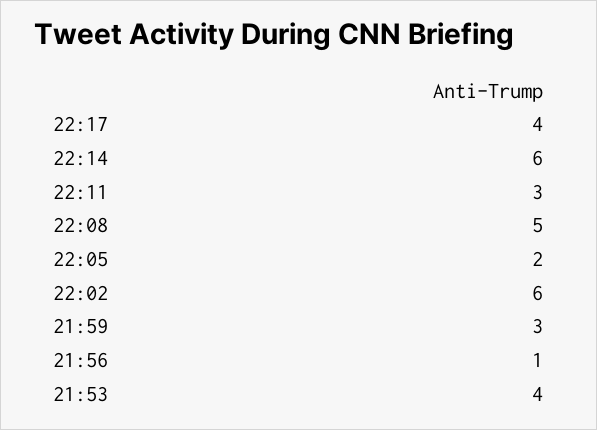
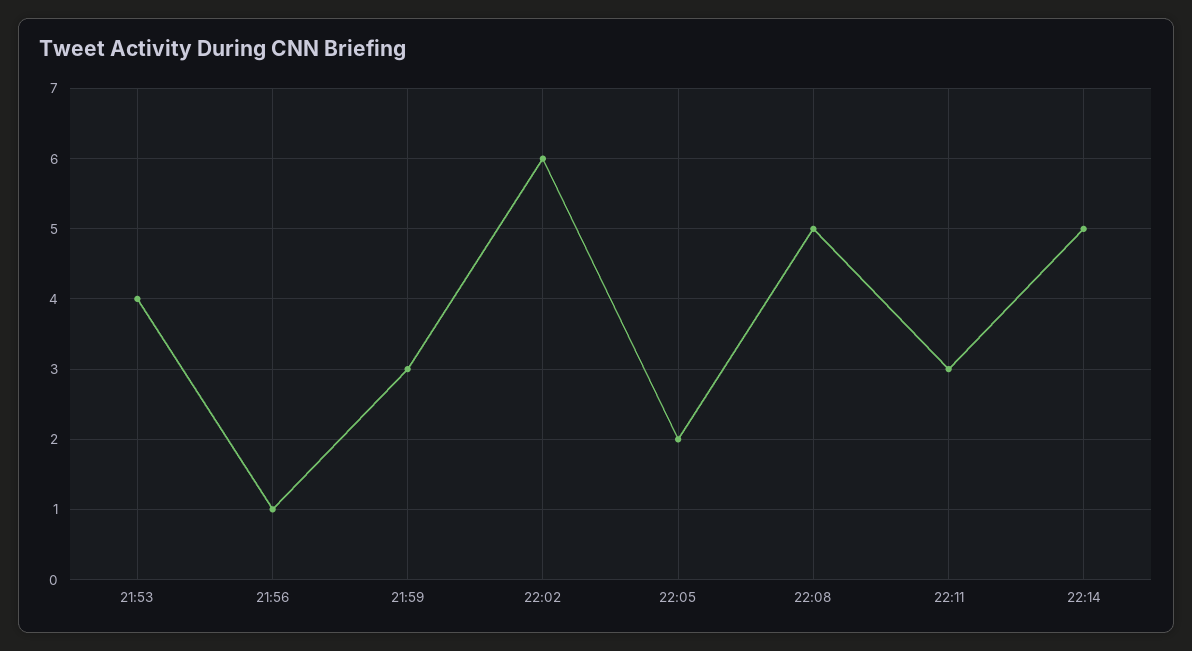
  {
-   "22:17": 4,
-   "22:14": 6,
+   "22:14": 5,
    "22:11": 3,
    "22:08": 5,
    "22:05": 2,
    "22:02": 6,
    "21:59": 3,
    "21:56": 1,
    "21:53": 4
  }

